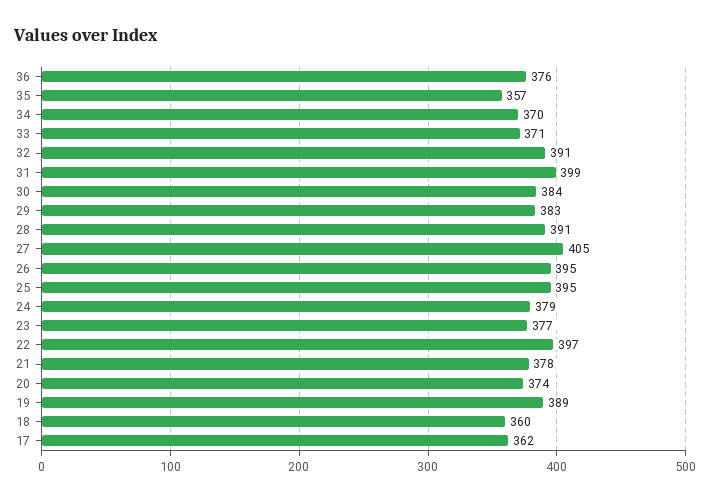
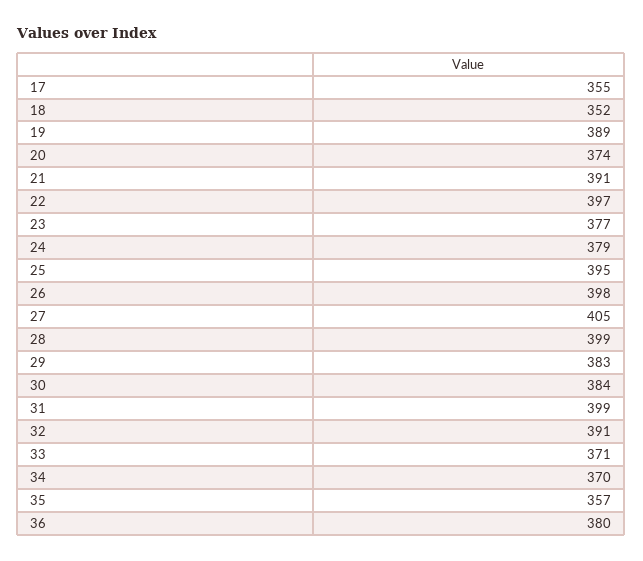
  {
-   "36": 376,
+   "36": 380,
    "35": 357,
    "34": 370,
    "33": 371,
    "32": 391,
    "31": 399,
    "30": 384,
    "29": 383,
-   "28": 391,
+   "28": 399,
    "27": 405,
-   "26": 395,
+   "26": 398,
    "25": 395,
    "24": 379,
    "23": 377,
    "22": 397,
-   "21": 378,
+   "21": 391,
    "20": 374,
    "19": 389,
-   "18": 360,
+   "18": 352,
-   "17": 362
+   "17": 355
  }

